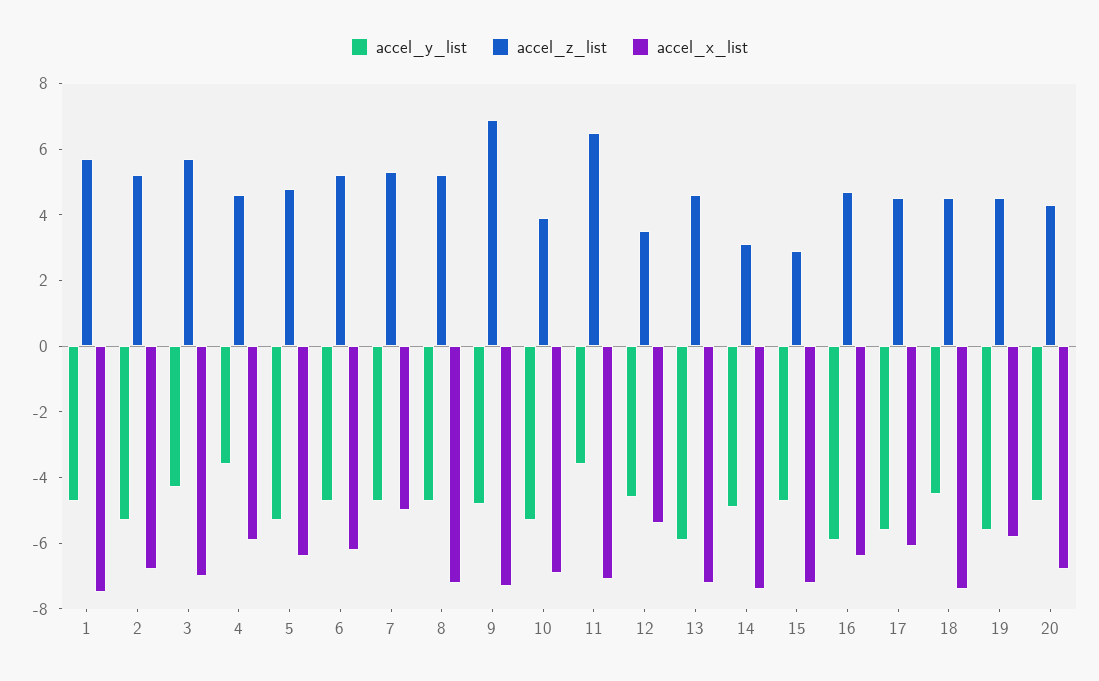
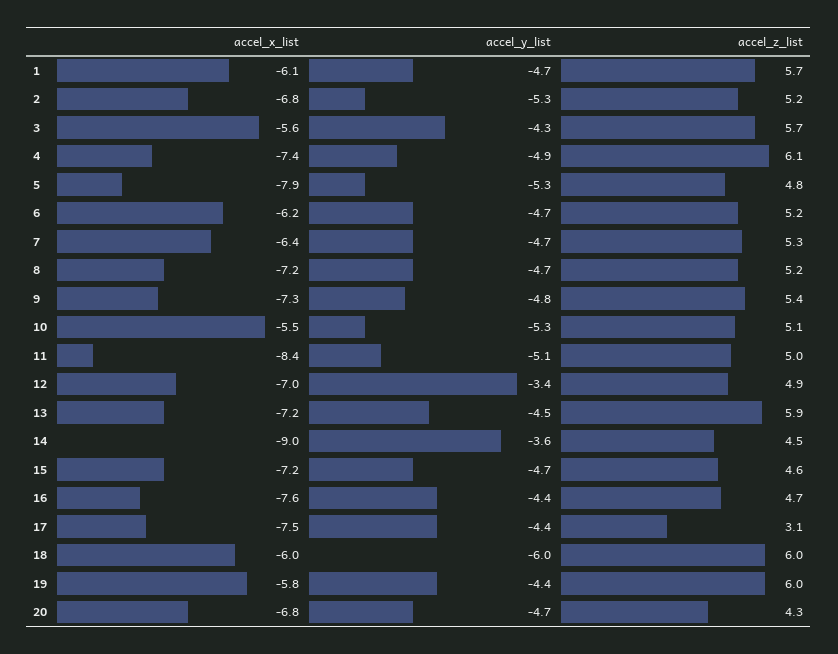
  {
    "accel_y_list": {
      "1": -4.7,
      "2": -5.3,
      "3": -4.3,
-     "4": -3.5,
+     "4": -4.9,
      "5": -5.3,
      "6": -4.7,
      "7": -4.7,
      "8": -4.7,
      "9": -4.8,
      "10": -5.3,
-     "11": -3.5,
+     "11": -5.1,
-     "12": -4.5,
+     "12": -3.4,
-     "13": -6,
+     "13": -4.5,
-     "14": -5,
+     "14": -3.6,
      "15": -4.7,
-     "16": -6,
+     "16": -4.4,
-     "17": -5.5,
+     "17": -4.4,
-     "18": -4.5,
+     "18": -6,
-     "19": -5.5,
+     "19": -4.4,
      "20": -4.7
    },
    "accel_z_list": {
      "1": 5.7,
      "2": 5.2,
      "3": 5.7,
-     "4": 4.5,
+     "4": 6.1,
      "5": 4.8,
      "6": 5.2,
      "7": 5.3,
      "8": 5.2,
-     "9": 7,
+     "9": 5.4,
-     "10": 4,
+     "10": 5.1,
-     "11": 6.5,
+     "11": 5,
-     "12": 3.5,
+     "12": 4.9,
-     "13": 4.5,
+     "13": 5.9,
-     "14": 3,
+     "14": 4.5,
-     "15": 3,
+     "15": 4.6,
      "16": 4.7,
-     "17": 4.5,
+     "17": 3.1,
-     "18": 4.5,
+     "18": 6,
-     "19": 4.5,
+     "19": 6,
      "20": 4.3
    },
    "accel_x_list": {
-     "1": -7.5,
+     "1": -6.1,
      "2": -6.8,
-     "3": -7,
+     "3": -5.6,
-     "4": -6,
+     "4": -7.4,
-     "5": -6.5,
+     "5": -7.9,
      "6": -6.2,
-     "7": -5,
+     "7": -6.4,
      "8": -7.2,
      "9": -7.3,
-     "10": -7,
+     "10": -5.5,
-     "11": -7,
+     "11": -8.4,
-     "12": -5.5,
+     "12": -7,
      "13": -7.2,
-     "14": -7.5,
+     "14": -9,
      "15": -7.2,
-     "16": -6.5,
+     "16": -7.6,
-     "17": -6,
+     "17": -7.5,
-     "18": -7.5,
+     "18": -6,
      "19": -5.8,
      "20": -6.8
    }
  }

